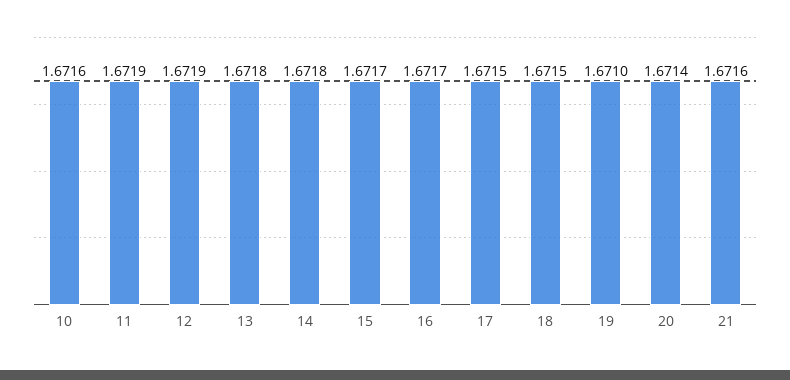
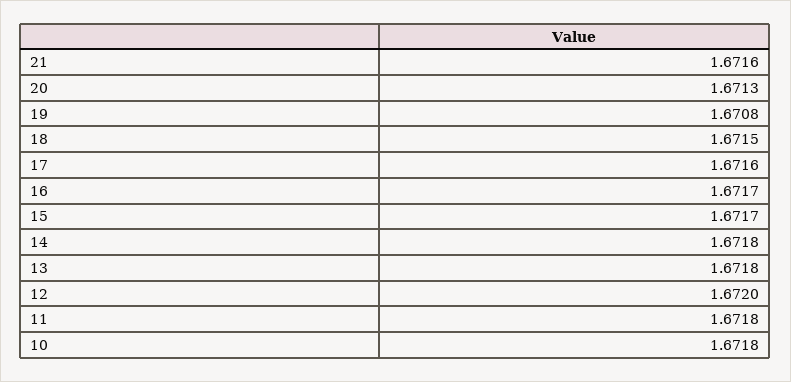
  {
-   "10": 1.6716,
+   "10": 1.6718,
-   "11": 1.6719,
+   "11": 1.6718,
-   "12": 1.6719,
+   "12": 1.672,
    "13": 1.6718,
    "14": 1.6718,
    "15": 1.6717,
    "16": 1.6717,
-   "17": 1.6715,
+   "17": 1.6716,
    "18": 1.6715,
-   "19": 1.671,
+   "19": 1.6708,
-   "20": 1.6714,
+   "20": 1.6713,
    "21": 1.6716
  }

